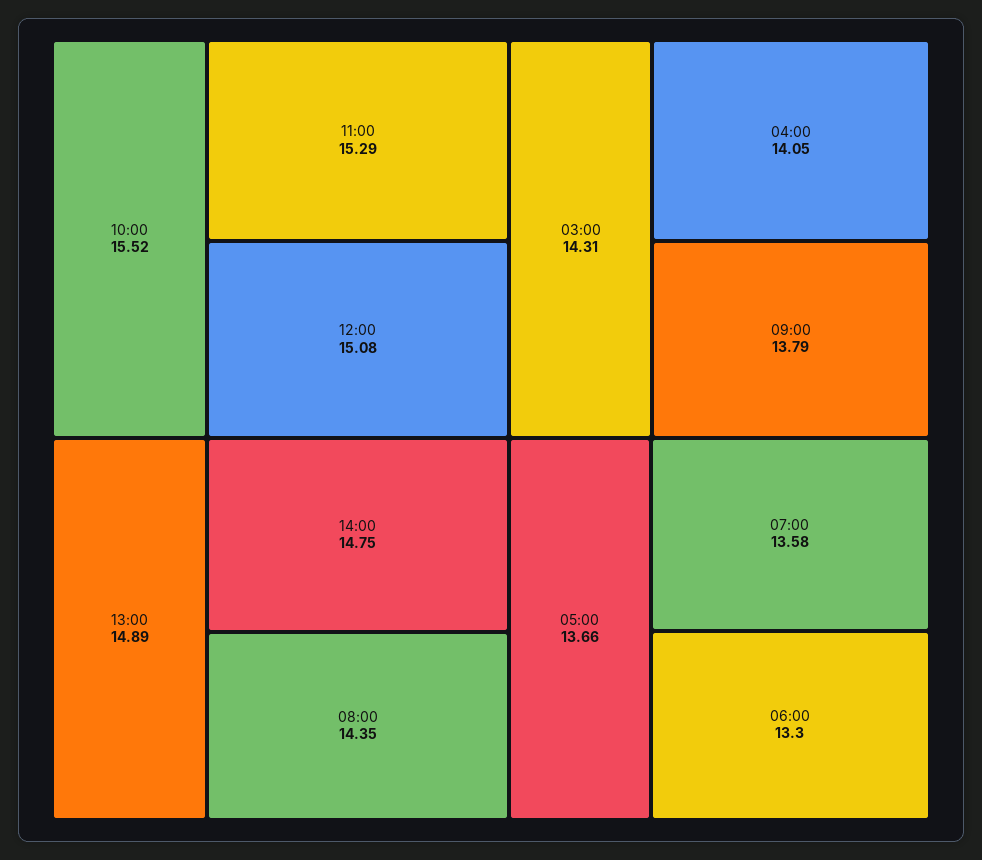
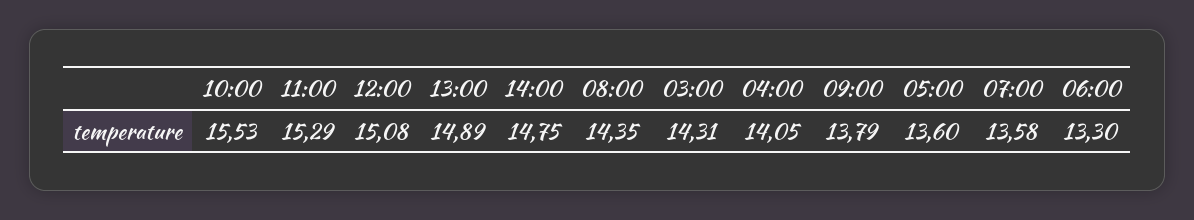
  {
-   "10:00": 15.52,
+   "10:00": 15.53,
    "11:00": 15.29,
    "12:00": 15.08,
    "13:00": 14.89,
    "14:00": 14.75,
    "08:00": 14.35,
    "03:00": 14.31,
    "04:00": 14.05,
    "09:00": 13.79,
-   "05:00": 13.66,
+   "05:00": 13.6,
    "07:00": 13.58,
    "06:00": 13.3
  }

